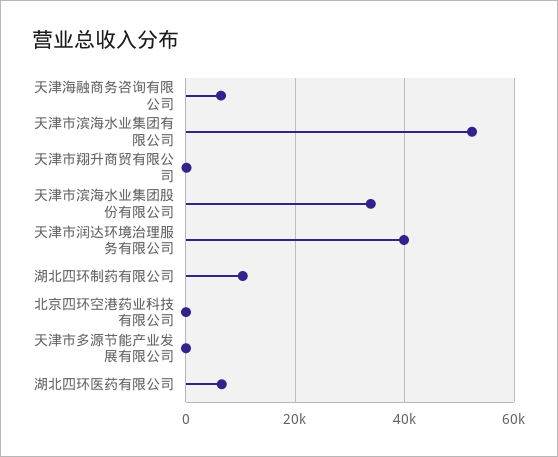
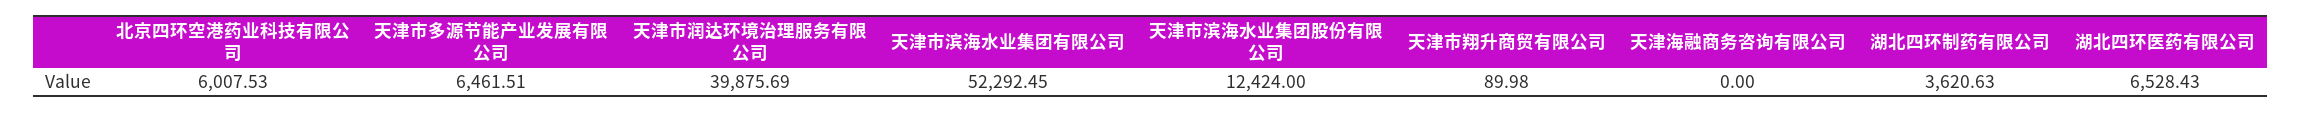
  {
-   "天津海融商务咨询有限公司": 6000,
+   "天津海融商务咨询有限公司": 0,
    "天津市滨海水业集团有限公司": 52292.45,
    "天津市翔升商贸有限公司": 89.98,
-   "天津市滨海水业集团股份有限公司": 34000,
+   "天津市滨海水业集团股份有限公司": 12424,
    "天津市润达环境治理服务有限公司": 39875.69,
-   "湖北四环制药有限公司": 10000,
+   "湖北四环制药有限公司": 3620.63,
-   "北京四环空港药业科技有限公司": 0,
+   "北京四环空港药业科技有限公司": 6007.53,
-   "天津市多源节能产业发展有限公司": 0,
+   "天津市多源节能产业发展有限公司": 6461.51,
    "湖北四环医药有限公司": 6528.43
  }

